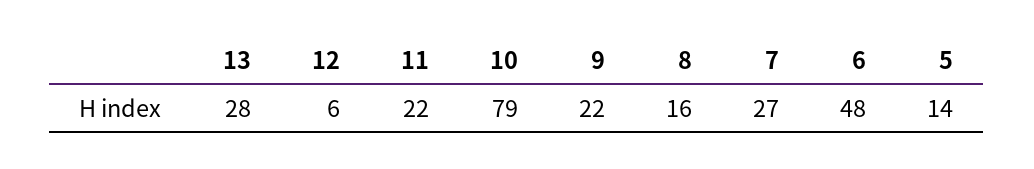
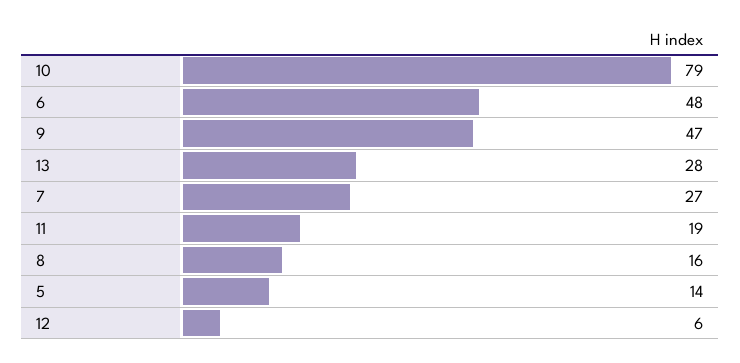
  {
    "13": 28,
    "12": 6,
-   "11": 22,
+   "11": 19,
    "10": 79,
-   "9": 22,
+   "9": 47,
    "8": 16,
    "7": 27,
    "6": 48,
    "5": 14
  }

